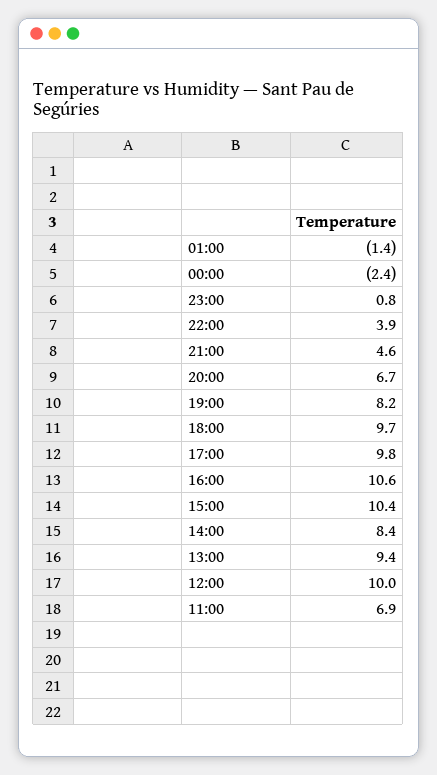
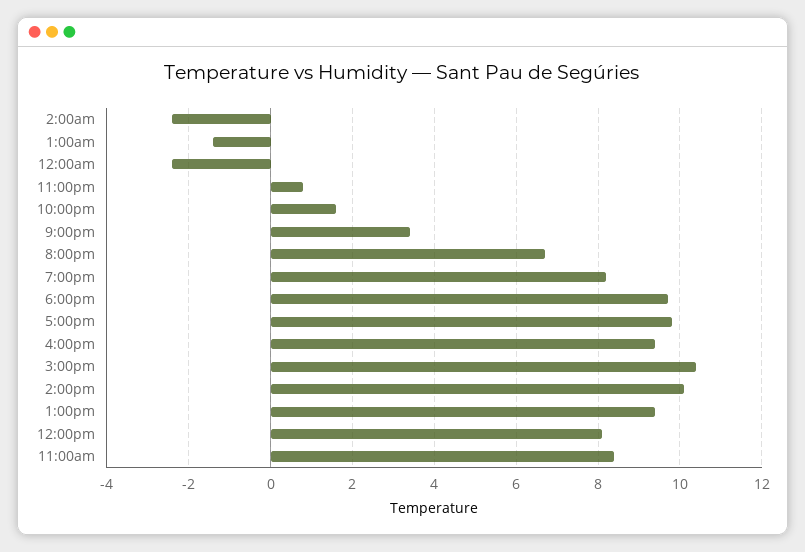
  {
    "01:00": -1.4,
    "00:00": -2.4,
    "23:00": 0.8,
-   "22:00": 3.9,
+   "22:00": 1.5,
-   "21:00": 4.6,
+   "21:00": 3.5,
    "20:00": 6.7,
    "19:00": 8.2,
    "18:00": 9.7,
    "17:00": 9.8,
-   "16:00": 10.6,
+   "16:00": 9.5,
    "15:00": 10.4,
-   "14:00": 8.4,
+   "14:00": 10,
    "13:00": 9.4,
-   "12:00": 10,
+   "12:00": 8,
-   "11:00": 6.9
+   "11:00": 8.5,
+   "2:00am": -2.5
  }

